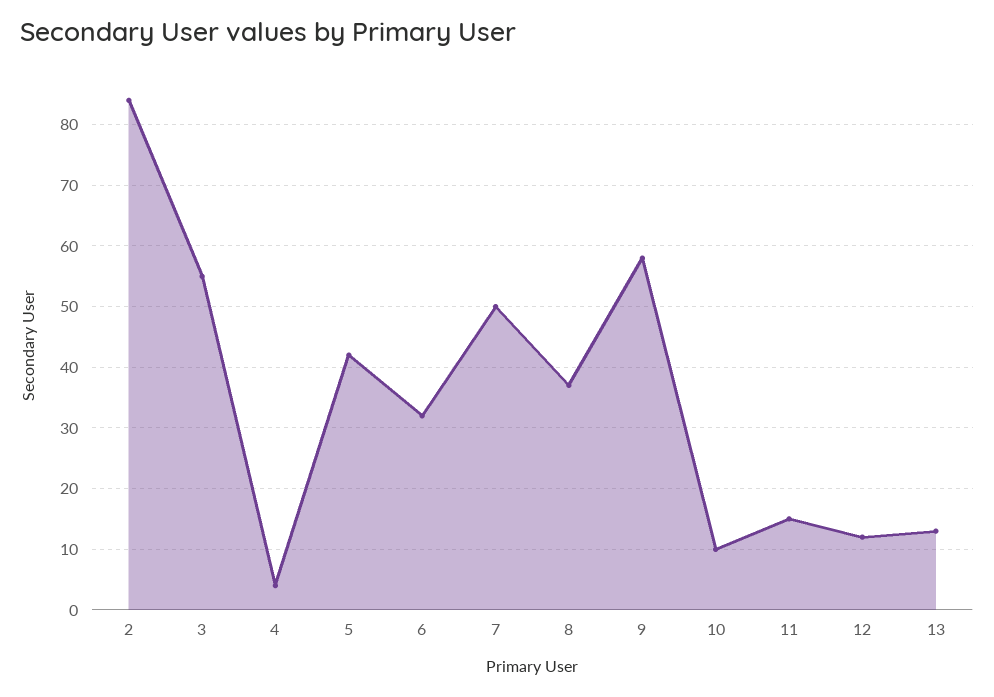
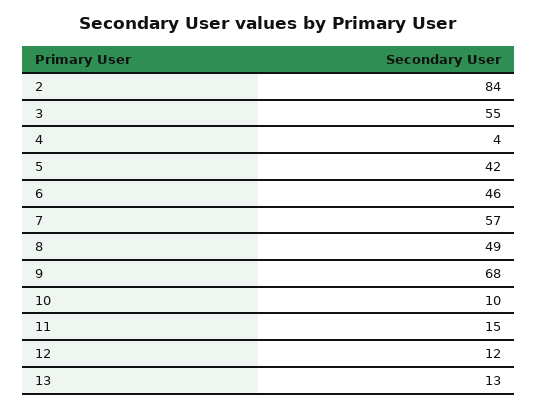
  {
    "2": 84,
    "3": 55,
    "4": 4,
    "5": 42,
-   "6": 32,
+   "6": 46,
-   "7": 50,
+   "7": 57,
-   "8": 37,
+   "8": 49,
-   "9": 58,
+   "9": 68,
    "10": 10,
    "11": 15,
    "12": 12,
    "13": 13
  }

